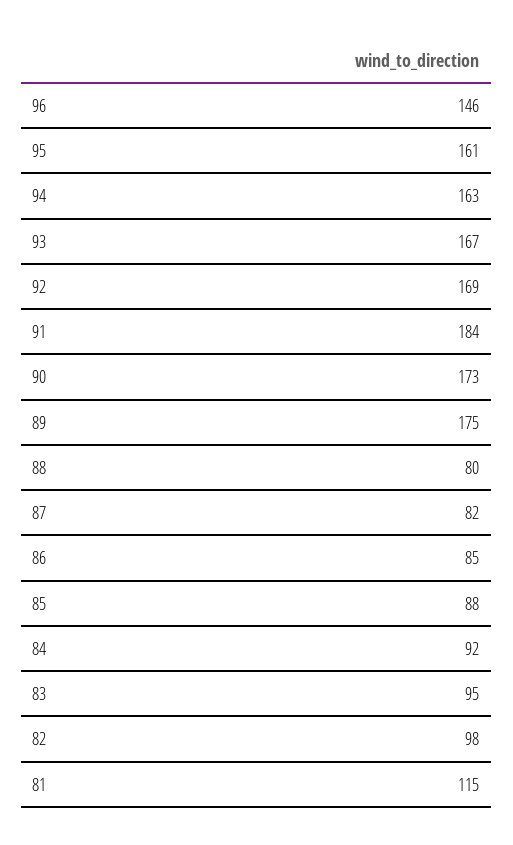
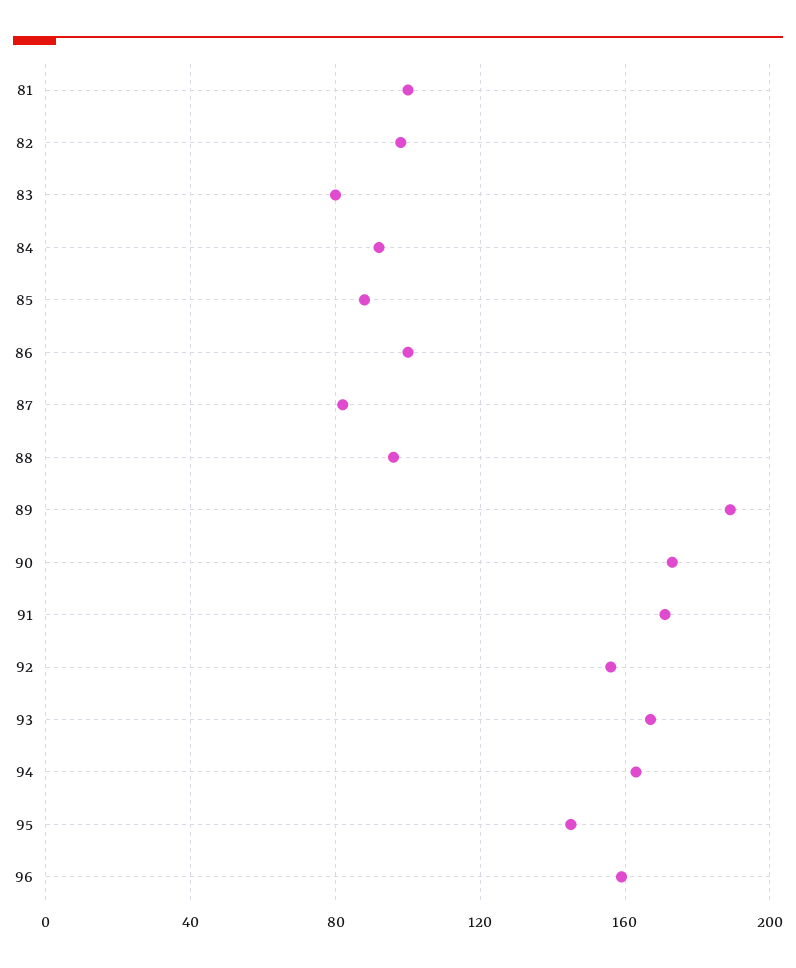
  {
-   "96": 146,
+   "96": 160,
-   "95": 161,
+   "95": 145,
    "94": 163,
    "93": 167,
-   "92": 169,
+   "92": 155,
-   "91": 184,
+   "91": 170,
    "90": 173,
-   "89": 175,
+   "89": 190,
-   "88": 80,
+   "88": 95,
    "87": 82,
-   "86": 85,
+   "86": 100,
    "85": 88,
    "84": 92,
-   "83": 95,
+   "83": 80,
    "82": 98,
-   "81": 115
+   "81": 100
  }

